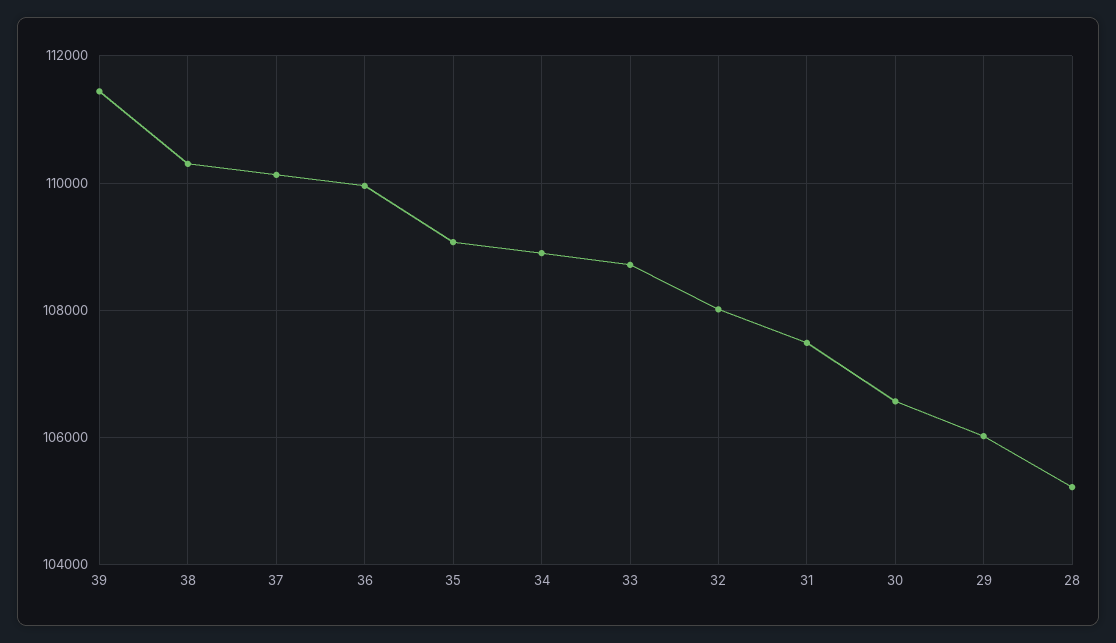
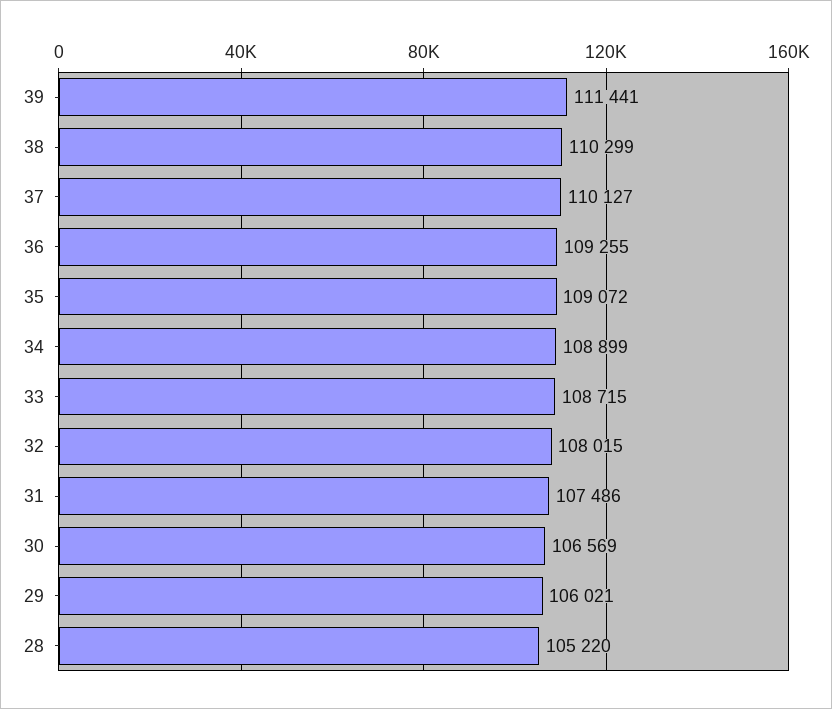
  {
    "39": 111441,
    "38": 110299,
    "37": 110127,
-   "36": 110000,
+   "36": 109255,
    "35": 109072,
    "34": 108899,
    "33": 108715,
    "32": 108015,
    "31": 107486,
    "30": 106569,
    "29": 106021,
    "28": 105220
  }

